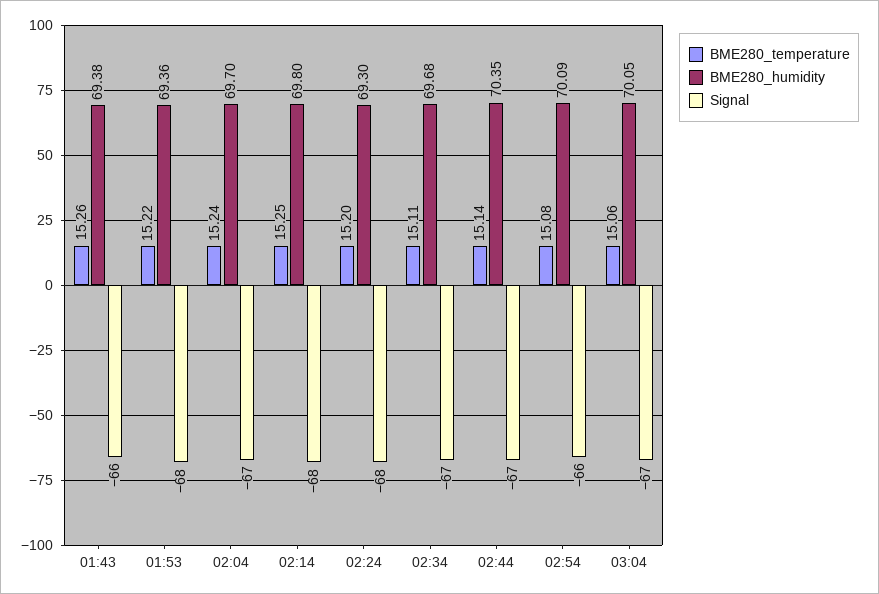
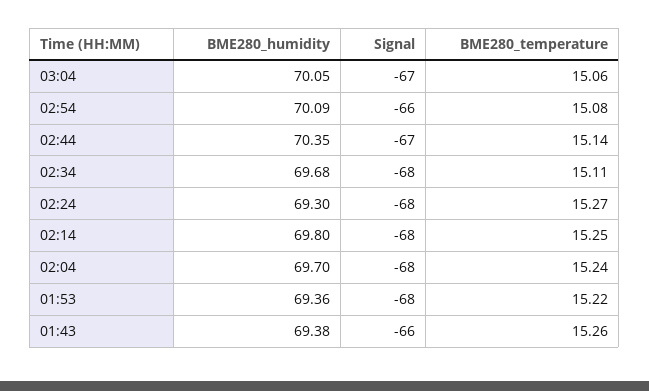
  {
    "BME280_temperature": {
      "01:43": 15.26,
      "01:53": 15.22,
      "02:04": 15.24,
      "02:14": 15.25,
-     "02:24": 15.2,
+     "02:24": 15.27,
      "02:34": 15.11,
      "02:44": 15.14,
      "02:54": 15.08,
      "03:04": 15.06
    },
    "BME280_humidity": {
      "01:43": 69.38,
      "01:53": 69.36,
      "02:04": 69.7,
      "02:14": 69.8,
      "02:24": 69.3,
      "02:34": 69.68,
      "02:44": 70.35,
      "02:54": 70.09,
      "03:04": 70.05
    },
    "Signal": {
      "01:43": -66,
      "01:53": -68,
-     "02:04": -67,
+     "02:04": -68,
      "02:14": -68,
      "02:24": -68,
-     "02:34": -67,
+     "02:34": -68,
      "02:44": -67,
      "02:54": -66,
      "03:04": -67
    }
  }

